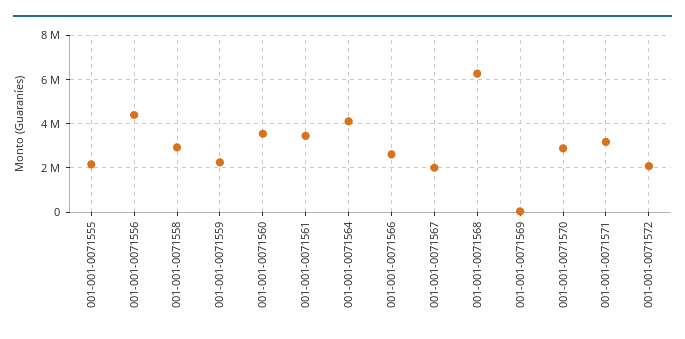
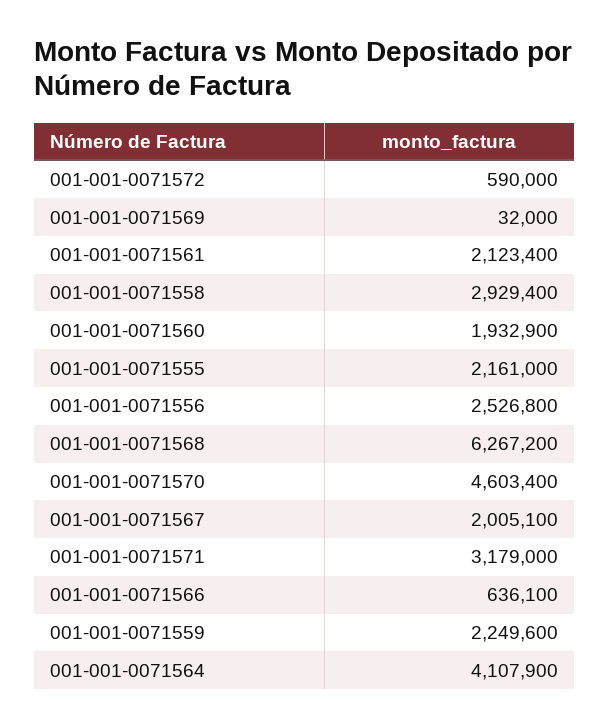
  {
    "001-001-0071555": 2161000,
-   "001-001-0071556": 4500000,
+   "001-001-0071556": 2526800,
    "001-001-0071558": 2929400,
    "001-001-0071559": 2249600,
-   "001-001-0071560": 3500000,
+   "001-001-0071560": 1932900,
-   "001-001-0071561": 3500000,
+   "001-001-0071561": 2123400,
    "001-001-0071564": 4107900,
-   "001-001-0071566": 2500000,
+   "001-001-0071566": 636100,
    "001-001-0071567": 2005100,
    "001-001-0071568": 6267200,
    "001-001-0071569": 32000,
-   "001-001-0071570": 3000000,
+   "001-001-0071570": 4603400,
    "001-001-0071571": 3179000,
-   "001-001-0071572": 2000000
+   "001-001-0071572": 590000
  }

